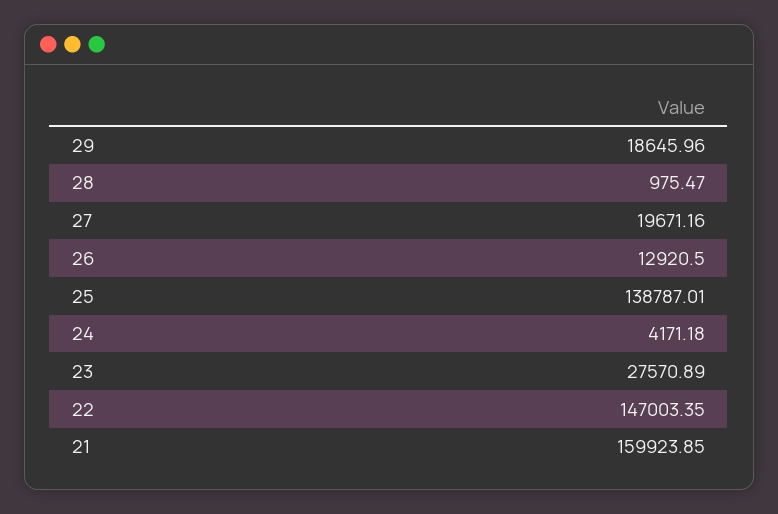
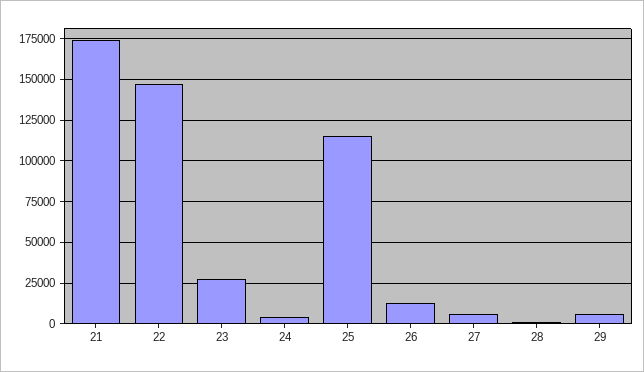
  {
-   "29": 18645.96,
+   "29": 5000,
    "28": 975.47,
-   "27": 19671.16,
+   "27": 5000,
    "26": 12920.5,
-   "25": 138787.01,
+   "25": 115000,
    "24": 4171.18,
    "23": 27570.89,
    "22": 147003.35,
-   "21": 159923.85
+   "21": 175000
  }

